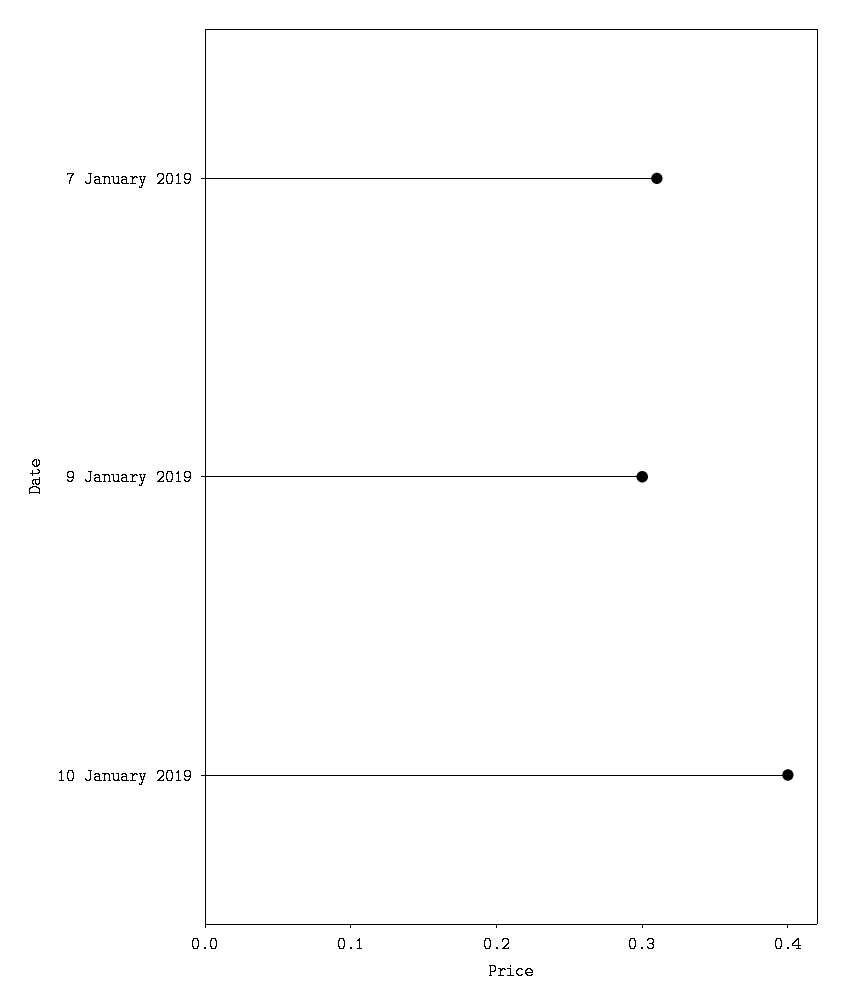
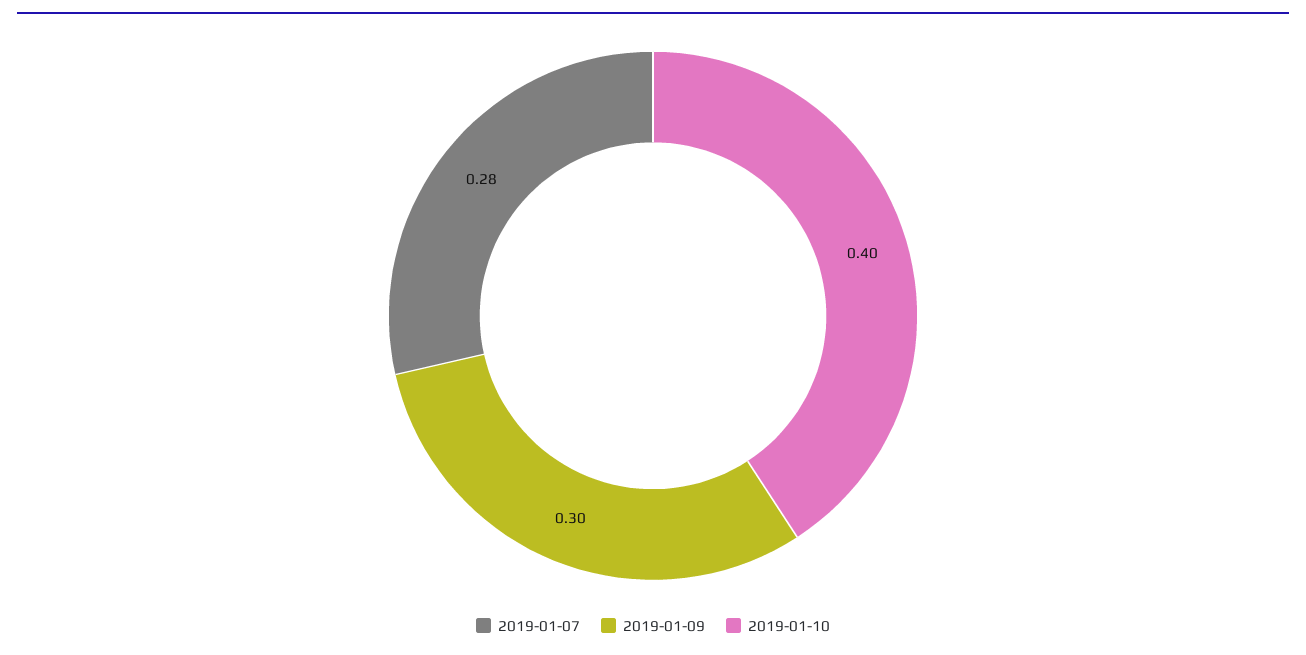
  {
-   "7 January 2019": 0.31,
+   "7 January 2019": 0.28,
    "9 January 2019": 0.3,
    "10 January 2019": 0.4
  }

